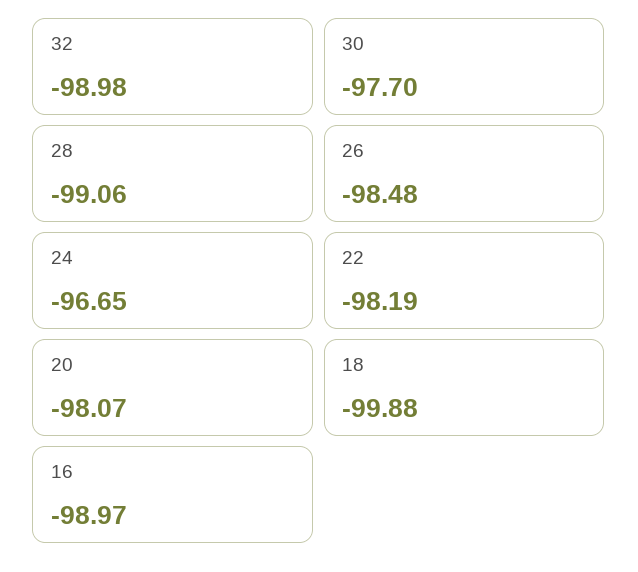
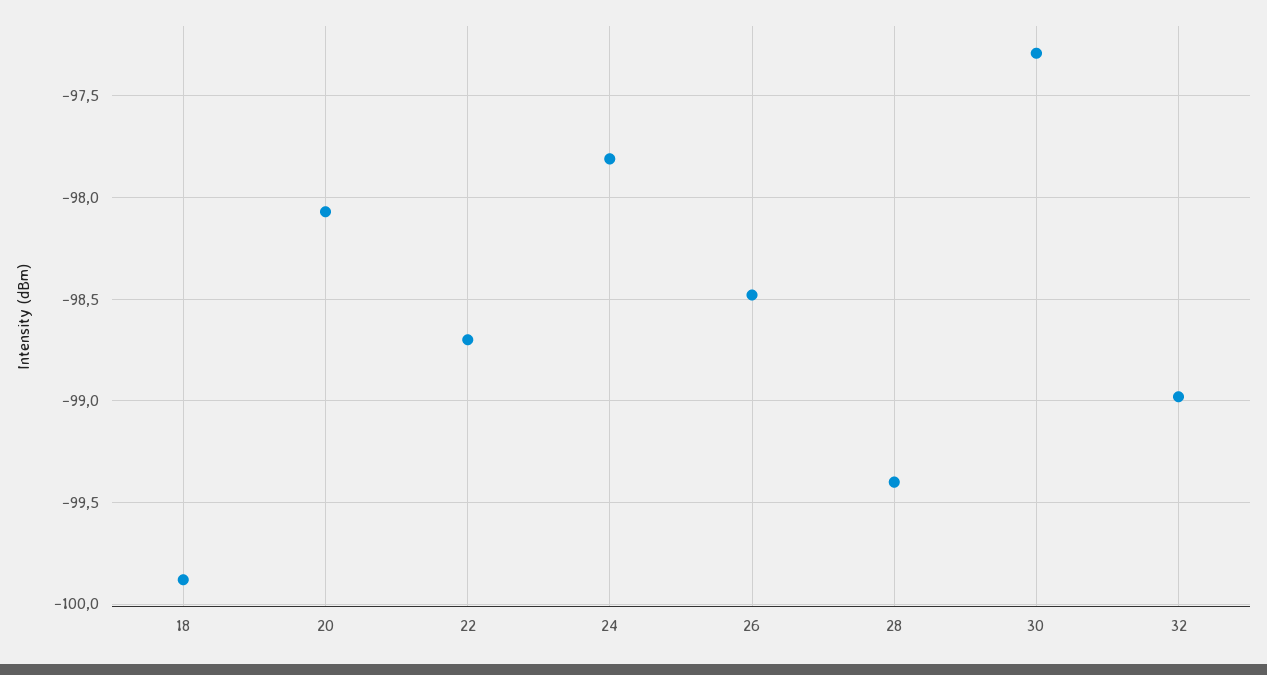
  {
    "32": -98.98,
-   "30": -97.7,
+   "30": -97.3,
-   "28": -99.06,
+   "28": -99.4,
    "26": -98.48,
-   "24": -96.65,
+   "24": -97.8,
-   "22": -98.19,
+   "22": -98.7,
    "20": -98.07,
-   "18": -99.88,
+   "18": -99.88
-   "16": -98.97
  }

